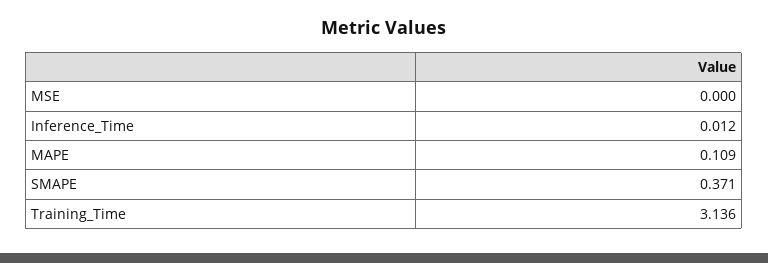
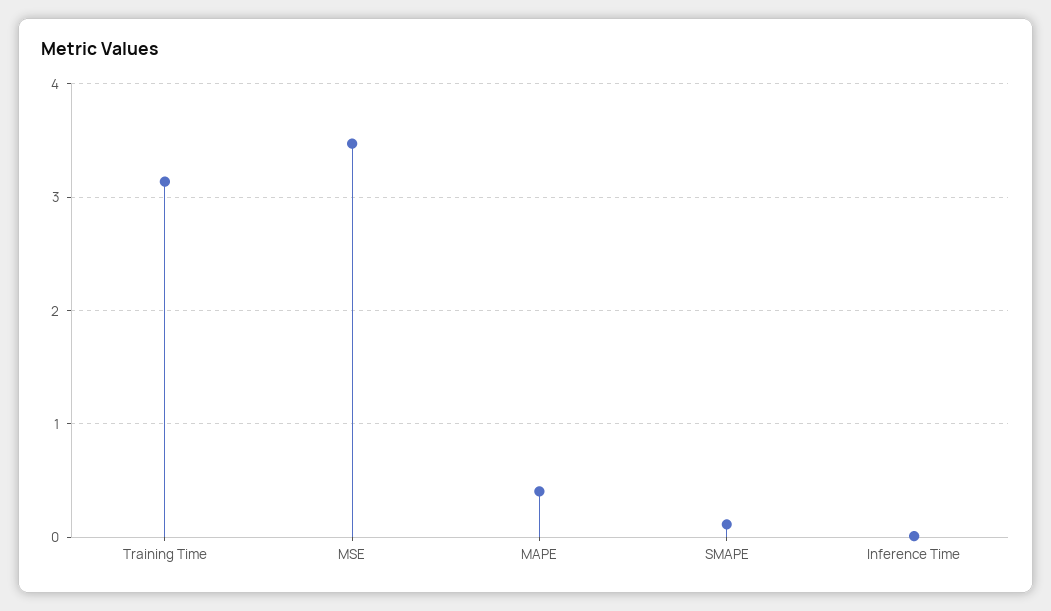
  {
-   "MSE": 0,
+   "MSE": 3.5,
    "Inference_Time": 0.012,
-   "MAPE": 0.109,
+   "MAPE": 0.4,
-   "SMAPE": 0.371,
+   "SMAPE": 0.1,
    "Training_Time": 3.136
  }

